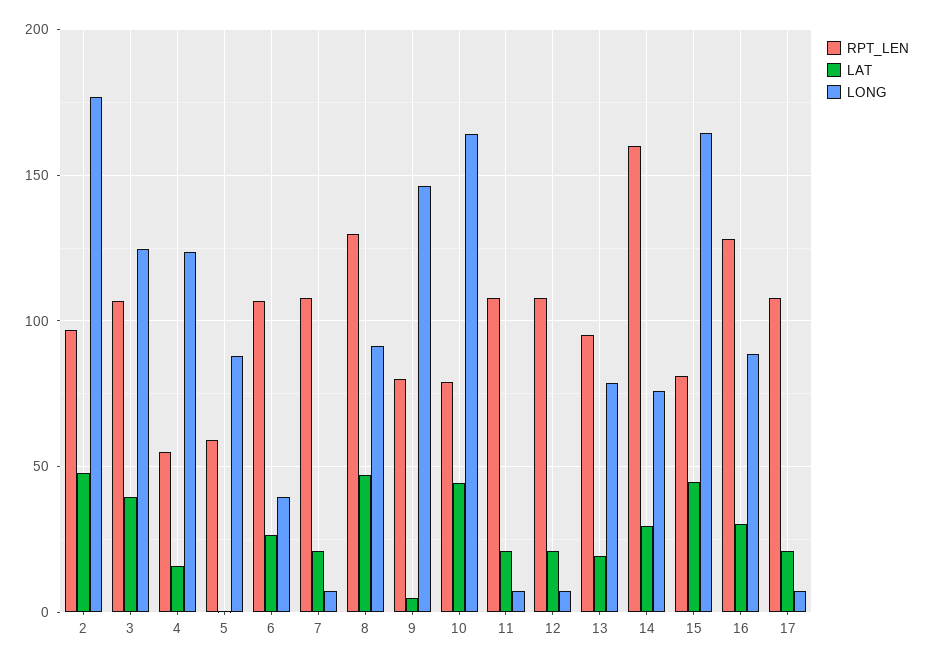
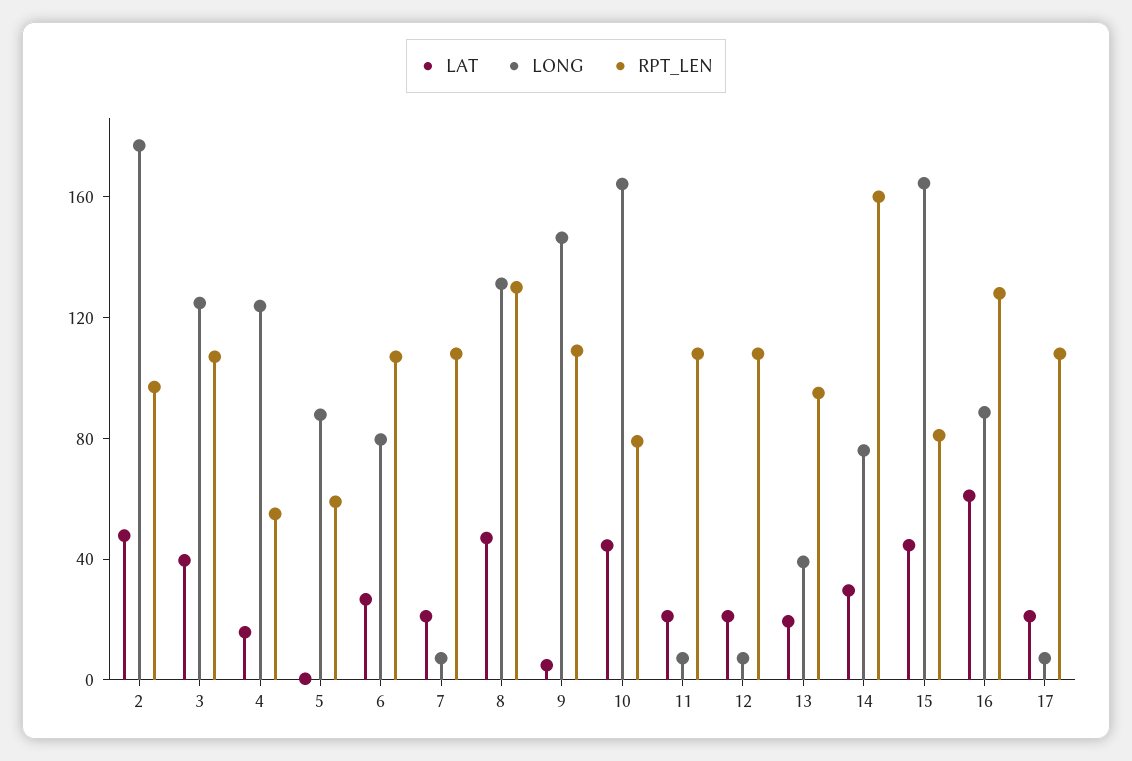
  {
    "RPT_LEN": {
      "2": 95,
      "3": 105,
      "4": 55,
      "5": 60,
      "6": 105,
      "7": 110,
      "8": 130,
-     "9": 80,
+     "9": 110,
      "10": 80,
      "11": 110,
      "12": 110,
      "13": 95,
      "14": 160,
      "15": 80,
      "16": 130,
      "17": 110
    },
    "LAT": {
      "2": 50,
      "3": 40,
      "4": 15,
      "5": 0,
      "6": 25,
      "7": 20,
      "8": 45,
      "9": 5,
      "10": 45,
      "11": 20,
      "12": 20,
      "13": 20,
      "14": 30,
      "15": 45,
-     "16": 30,
+     "16": 60,
      "17": 20
    },
    "LONG": {
      "2": 175,
      "3": 125,
      "4": 125,
      "5": 90,
-     "6": 40,
+     "6": 80,
      "7": 5,
-     "8": 90,
+     "8": 130,
      "9": 145,
      "10": 165,
      "11": 5,
      "12": 5,
-     "13": 80,
+     "13": 40,
      "14": 75,
      "15": 165,
      "16": 90,
      "17": 5
    }
  }

